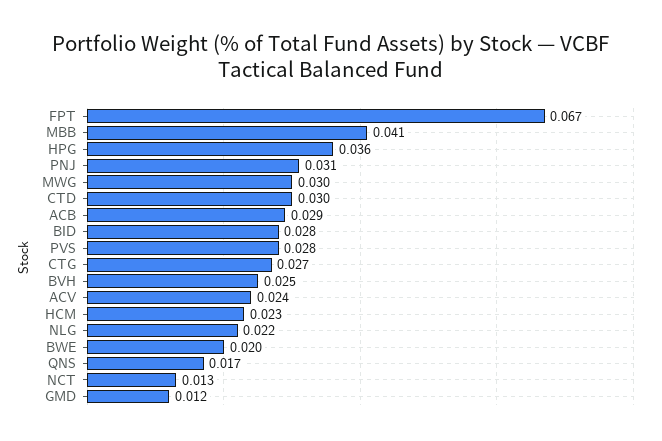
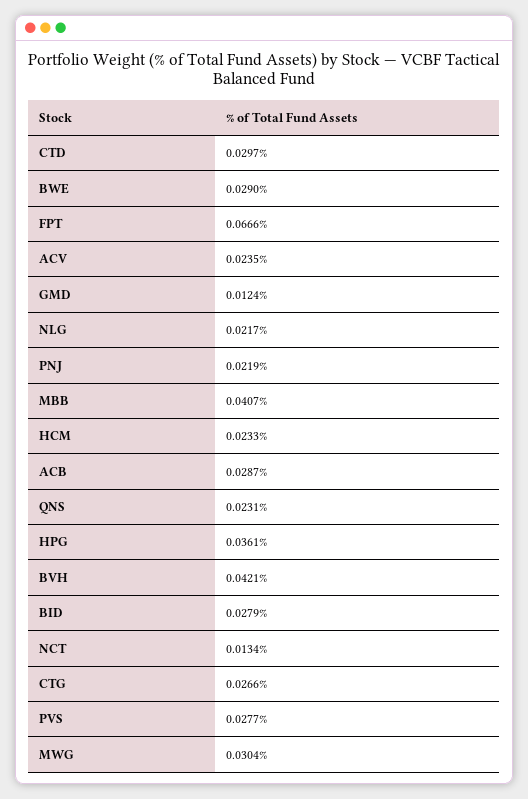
  {
    "FPT": 0.0666,
    "MBB": 0.0407,
    "HPG": 0.0361,
-   "PNJ": 0.031,
+   "PNJ": 0.0219,
    "MWG": 0.0304,
    "CTD": 0.0297,
    "ACB": 0.0287,
    "BID": 0.0279,
    "PVS": 0.0277,
    "CTG": 0.0266,
-   "BVH": 0.025,
+   "BVH": 0.0421,
    "ACV": 0.0235,
    "HCM": 0.0233,
    "NLG": 0.0217,
-   "BWE": 0.02,
+   "BWE": 0.029,
-   "QNS": 0.017,
+   "QNS": 0.0231,
    "NCT": 0.0134,
    "GMD": 0.0124
  }

